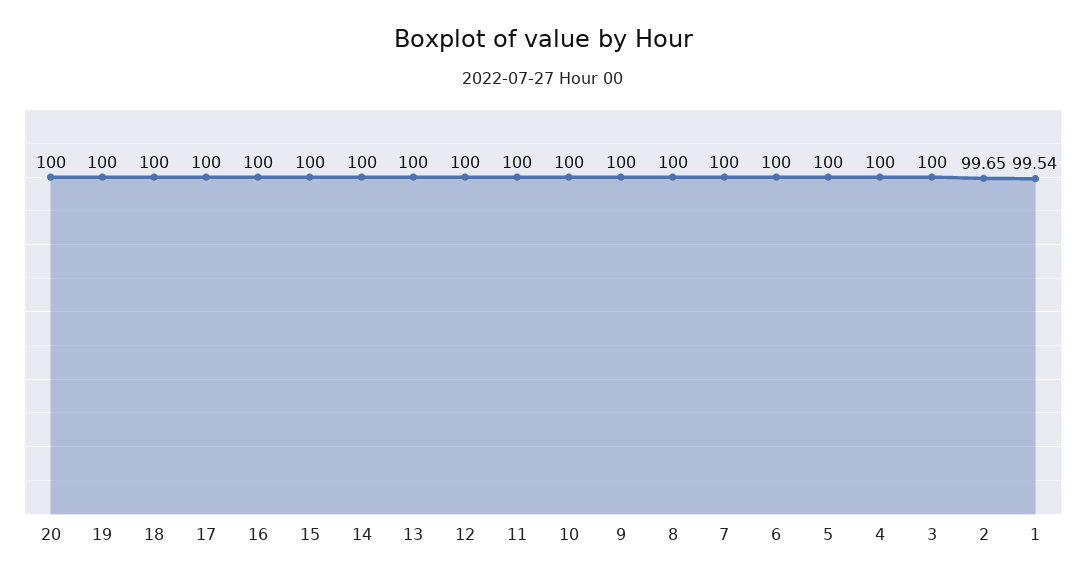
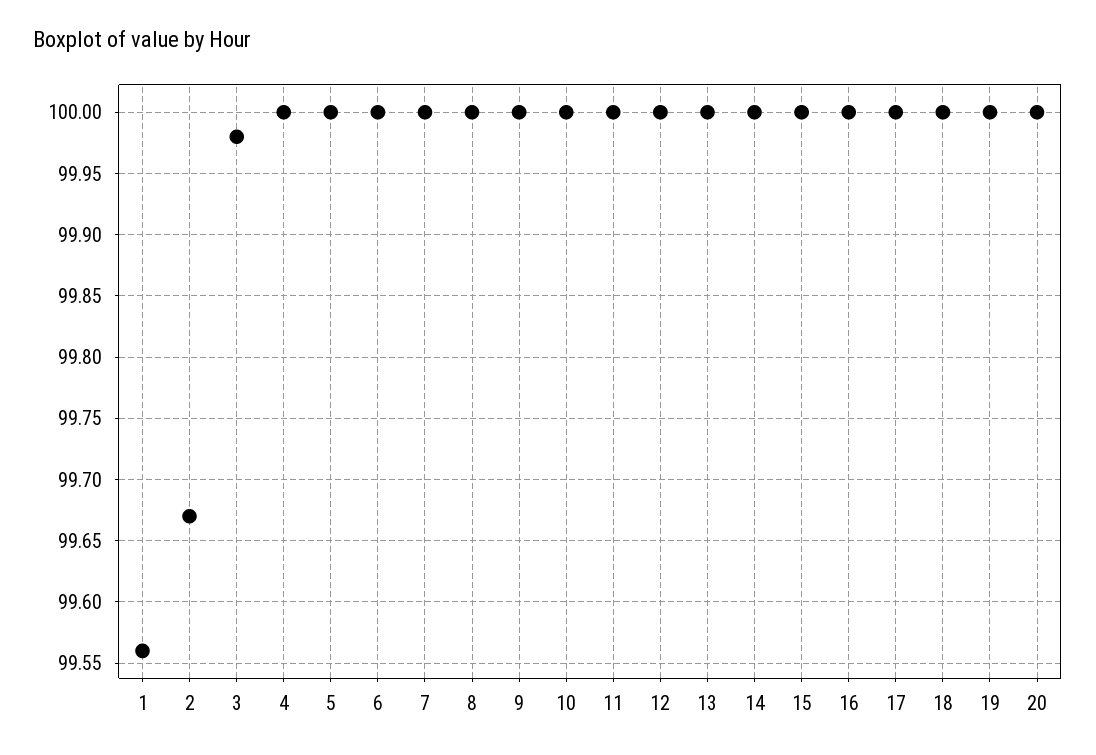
  {
    "20": 100,
    "19": 100,
    "18": 100,
    "17": 100,
    "16": 100,
    "15": 100,
    "14": 100,
    "13": 100,
    "12": 100,
    "11": 100,
    "10": 100,
    "9": 100,
    "8": 100,
    "7": 100,
    "6": 100,
    "5": 100,
    "4": 100,
-   "3": 100,
+   "3": 99.98,
-   "2": 99.65,
+   "2": 99.67,
-   "1": 99.54
+   "1": 99.56
  }

